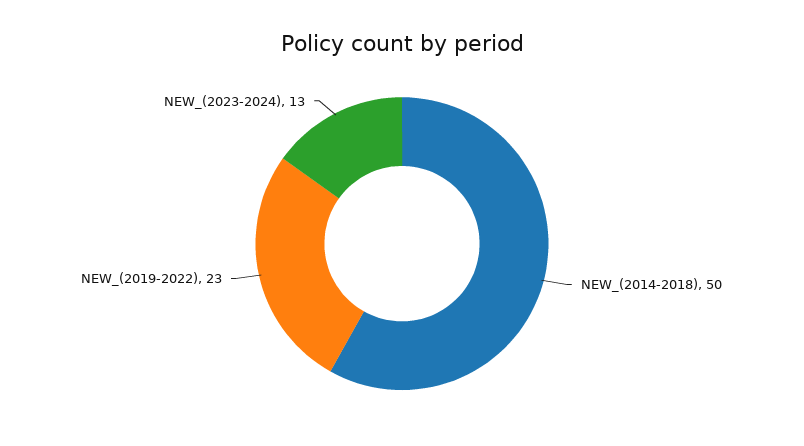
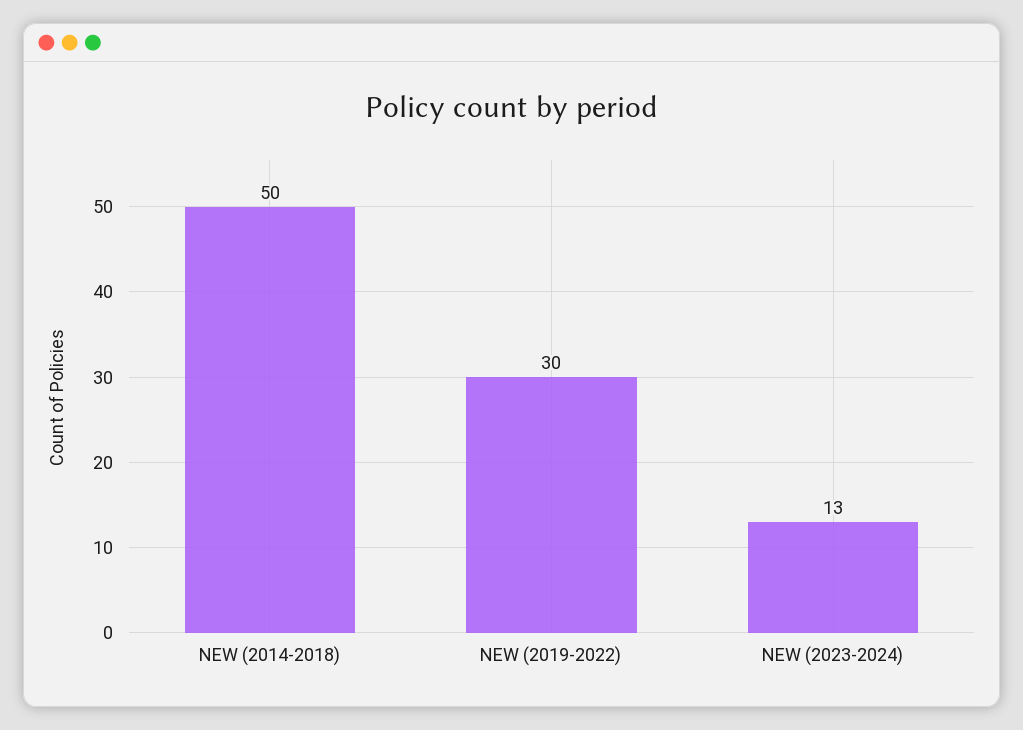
  {
    "NEW_(2014-2018)": 50,
-   "NEW_(2019-2022)": 23,
+   "NEW_(2019-2022)": 30,
    "NEW_(2023-2024)": 13
  }

